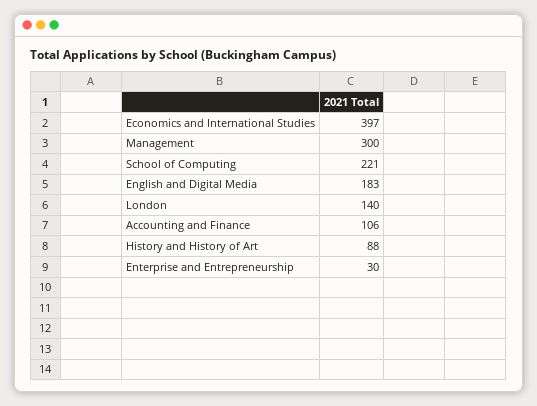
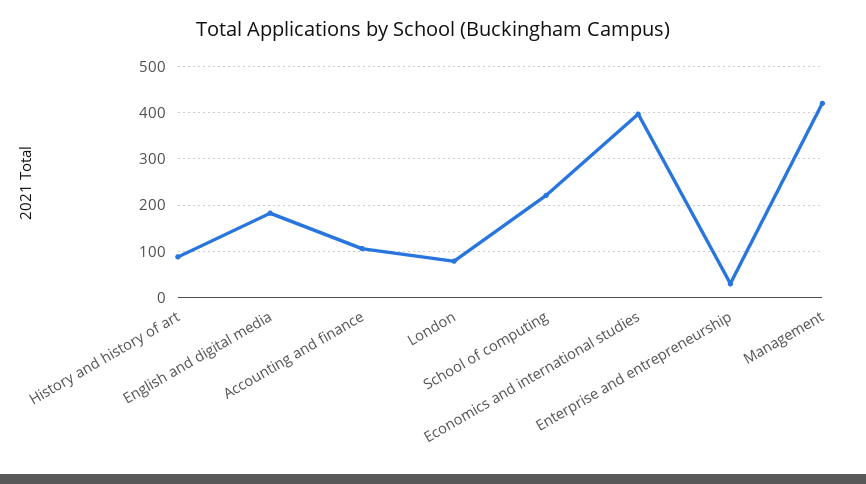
  {
    "Economics and International Studies": 397,
-   "Management": 300,
+   "Management": 420,
    "School of Computing": 221,
    "English and Digital Media": 183,
-   "London": 140,
+   "London": 80,
    "Accounting and Finance": 106,
    "History and History of Art": 88,
    "Enterprise and Entrepreneurship": 30
  }

